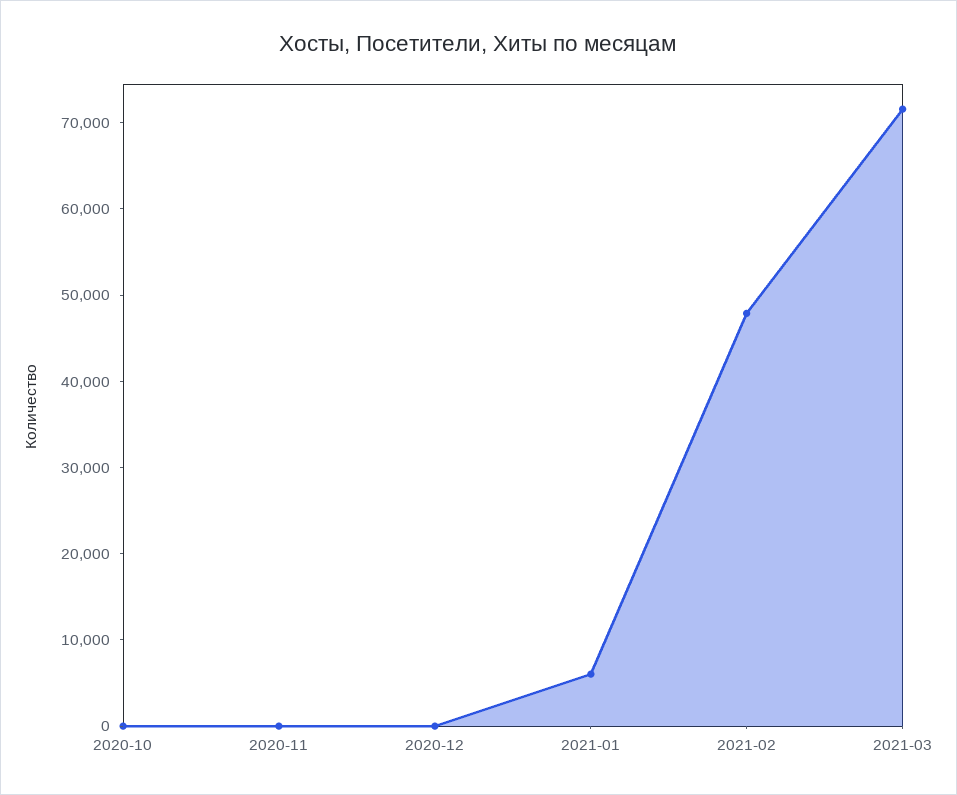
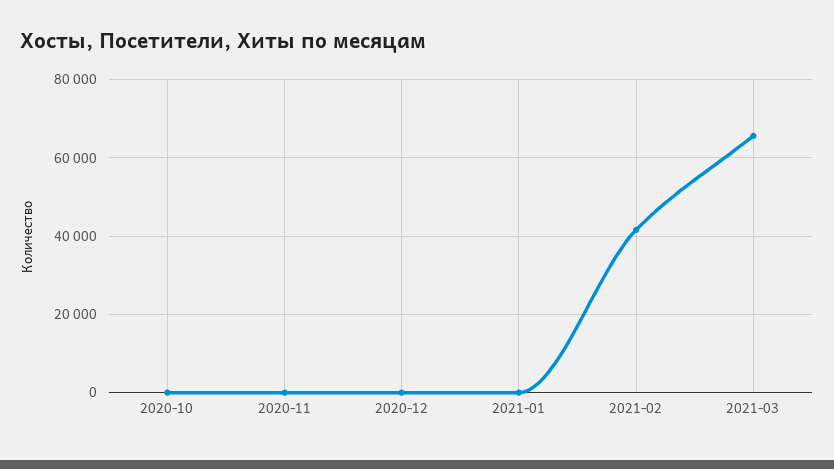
  {
    "2020-10": 0,
    "2020-11": 0,
    "2020-12": 0,
-   "2021-01": 6000,
+   "2021-01": 0,
-   "2021-02": 48000,
+   "2021-02": 42000,
-   "2021-03": 72000
+   "2021-03": 66000
  }

